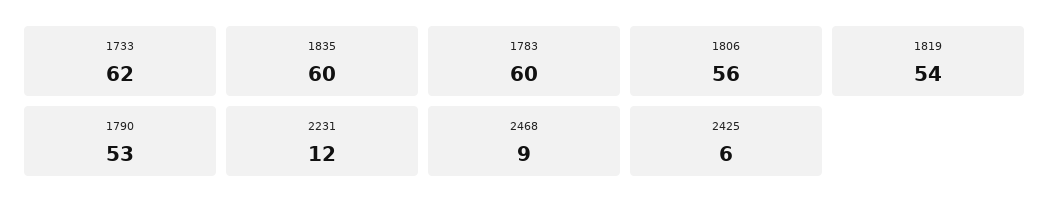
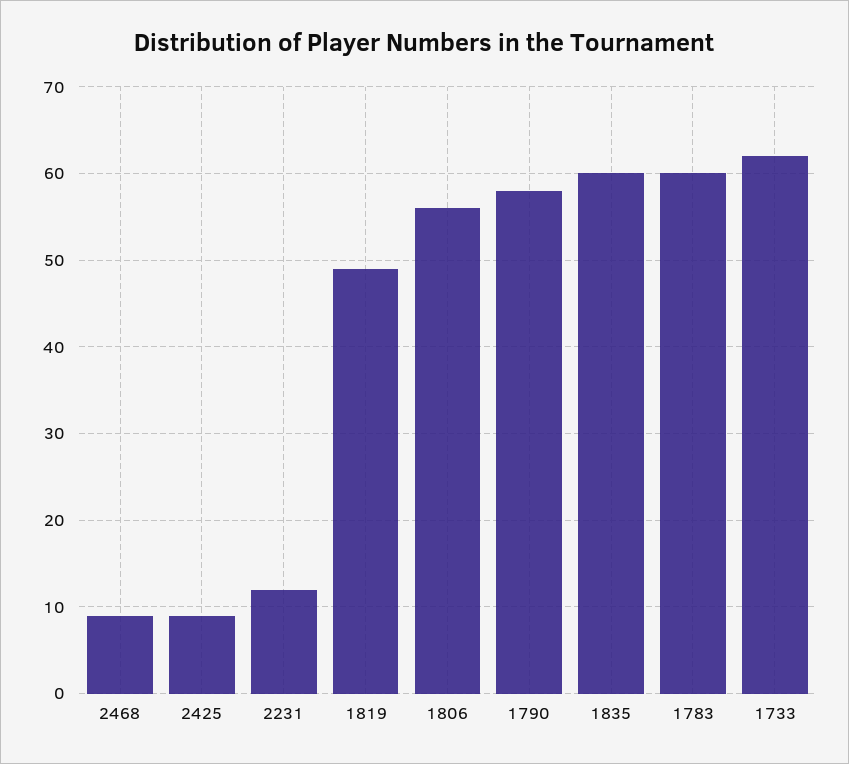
  {
    "1733": 62,
    "1835": 60,
    "1783": 60,
    "1806": 56,
-   "1819": 54,
+   "1819": 49,
-   "1790": 53,
+   "1790": 58,
    "2231": 12,
    "2468": 9,
-   "2425": 6
+   "2425": 9
  }

